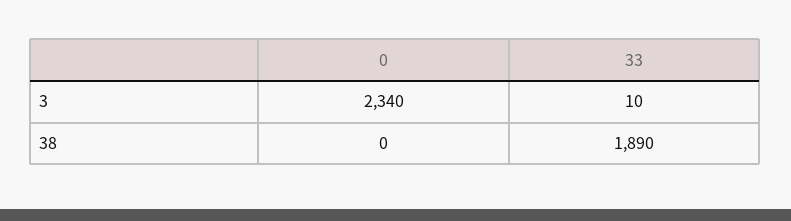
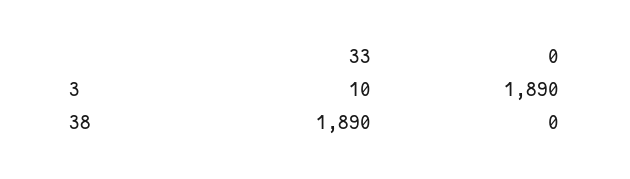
  {
    "0": {
-     "3": 2340,
+     "3": 1890,
      "38": 0
    },
    "33": {
      "3": 10,
      "38": 1890
    }
  }

